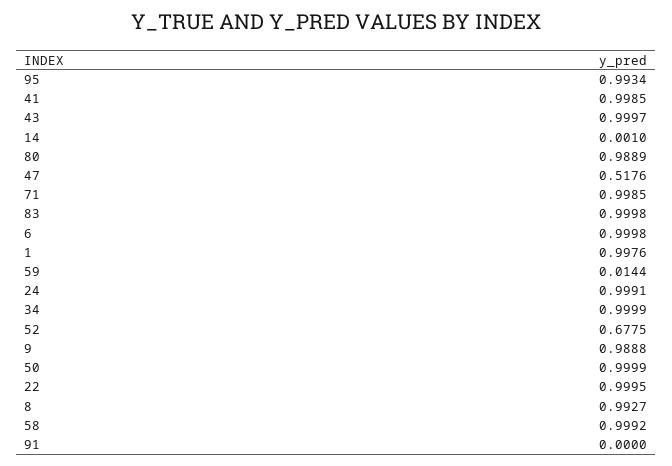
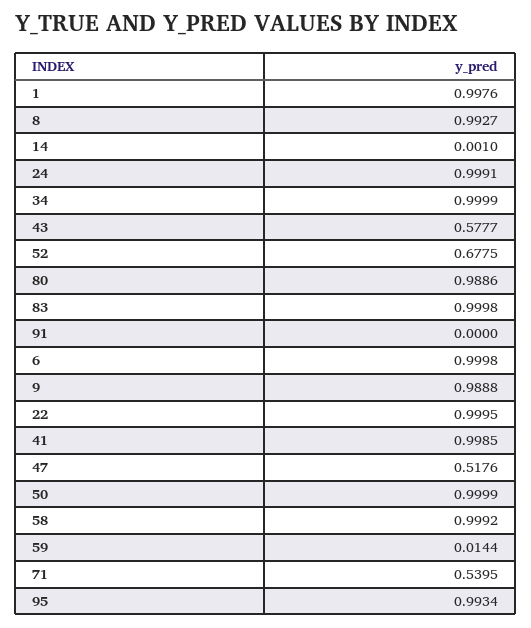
  {
    "95": 0.9934,
    "41": 0.9985,
-   "43": 0.9997,
+   "43": 0.5777,
    "14": 0.001,
-   "80": 0.9889,
+   "80": 0.9886,
    "47": 0.5176,
-   "71": 0.9985,
+   "71": 0.5395,
    "83": 0.9998,
    "6": 0.9998,
    "1": 0.9976,
    "59": 0.0144,
    "24": 0.9991,
    "34": 0.9999,
    "52": 0.6775,
    "9": 0.9888,
    "50": 0.9999,
    "22": 0.9995,
    "8": 0.9927,
    "58": 0.9992,
    "91": 0
  }

